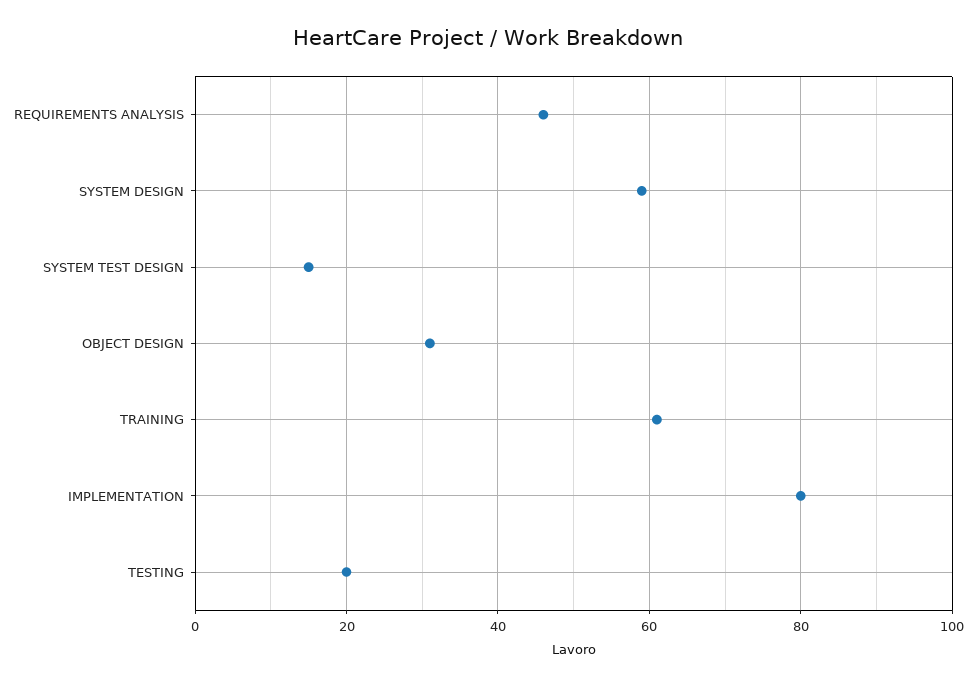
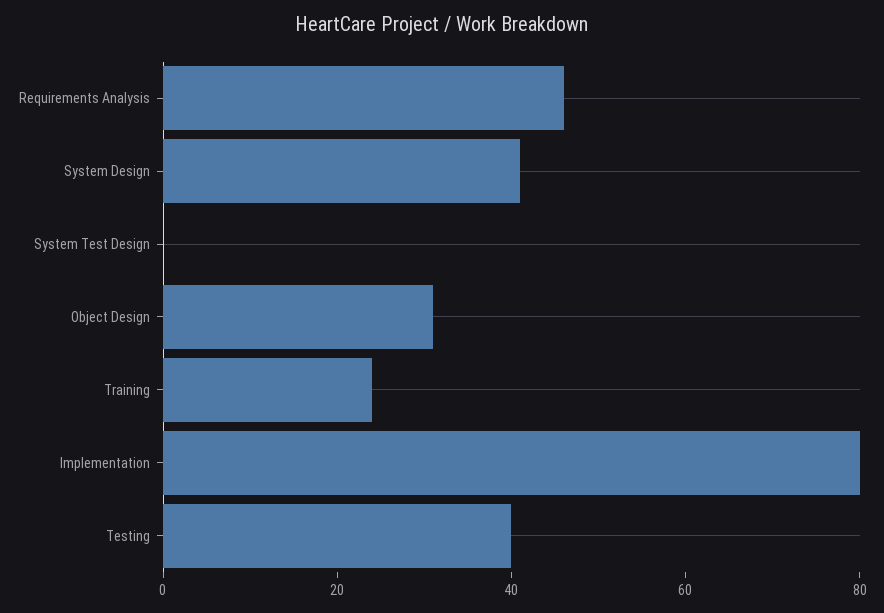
  {
    "REQUIREMENTS ANALYSIS": 45,
-   "SYSTEM DESIGN": 60,
+   "SYSTEM DESIGN": 40,
-   "SYSTEM TEST DESIGN": 15,
+   "SYSTEM TEST DESIGN": 0,
    "OBJECT DESIGN": 30,
-   "TRAINING": 60,
+   "TRAINING": 25,
    "IMPLEMENTATION": 80,
-   "TESTING": 20
+   "TESTING": 40
  }

